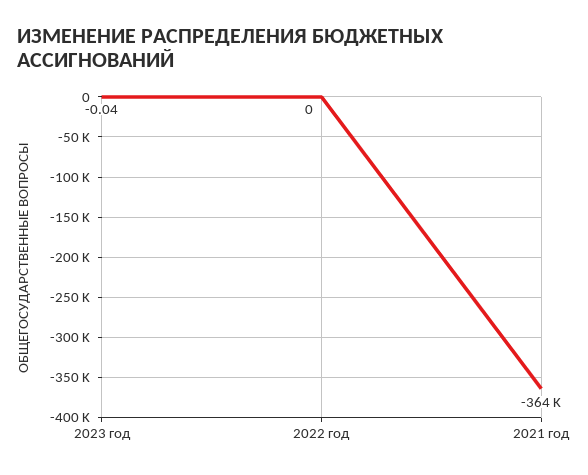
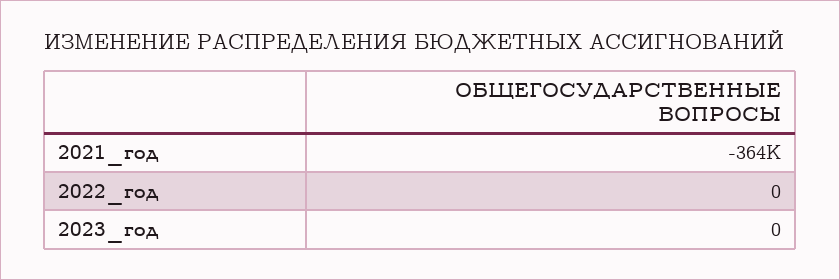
  {
-   "2023 год": -0.04,
+   "2023 год": 0,
    "2022 год": 0,
    "2021 год": -364000
  }

